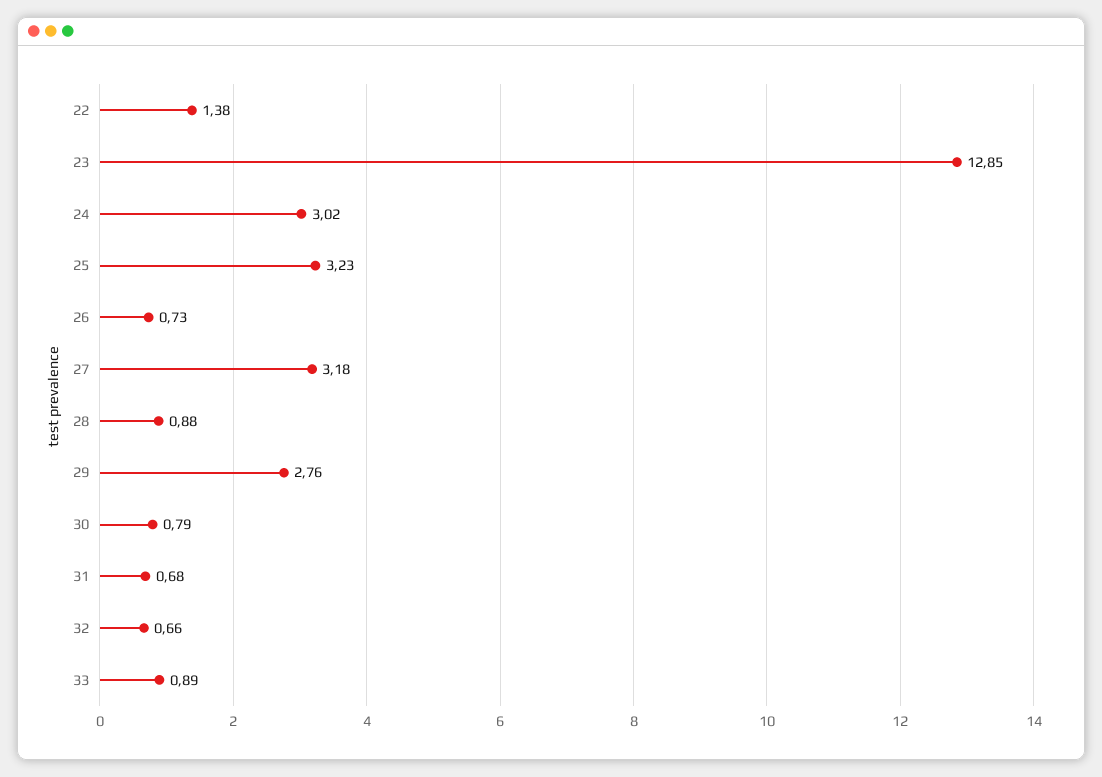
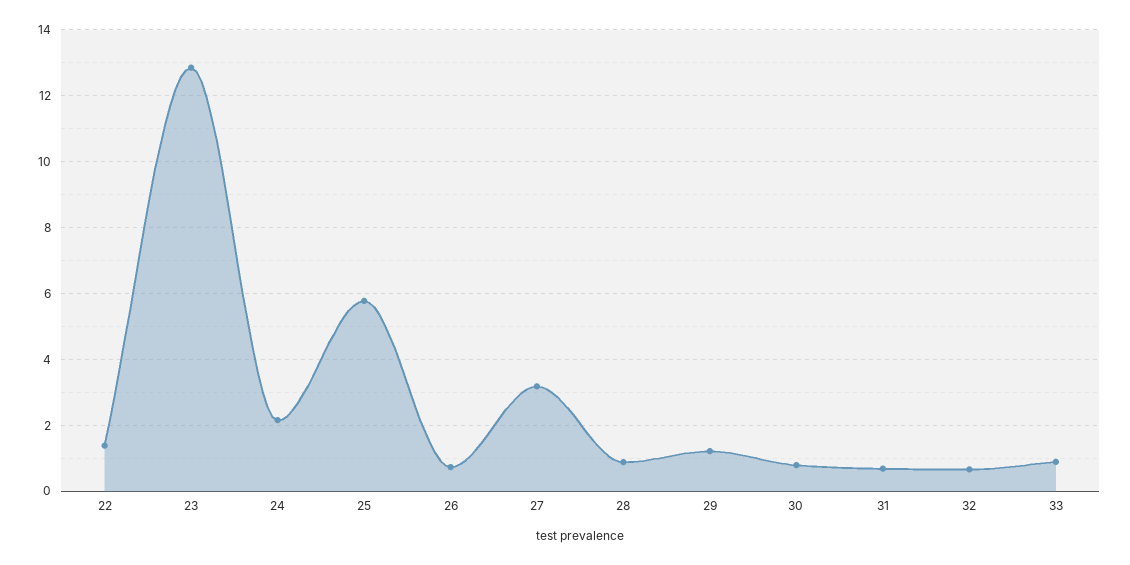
  {
    "22": 1.38,
    "23": 12.85,
-   "24": 3.02,
+   "24": 2.2,
-   "25": 3.23,
+   "25": 5.8,
    "26": 0.73,
    "27": 3.18,
    "28": 0.88,
-   "29": 2.76,
+   "29": 1.2,
    "30": 0.79,
    "31": 0.68,
    "32": 0.66,
    "33": 0.89
  }

